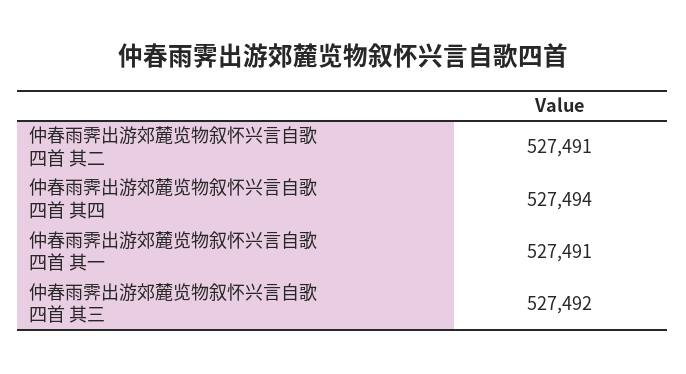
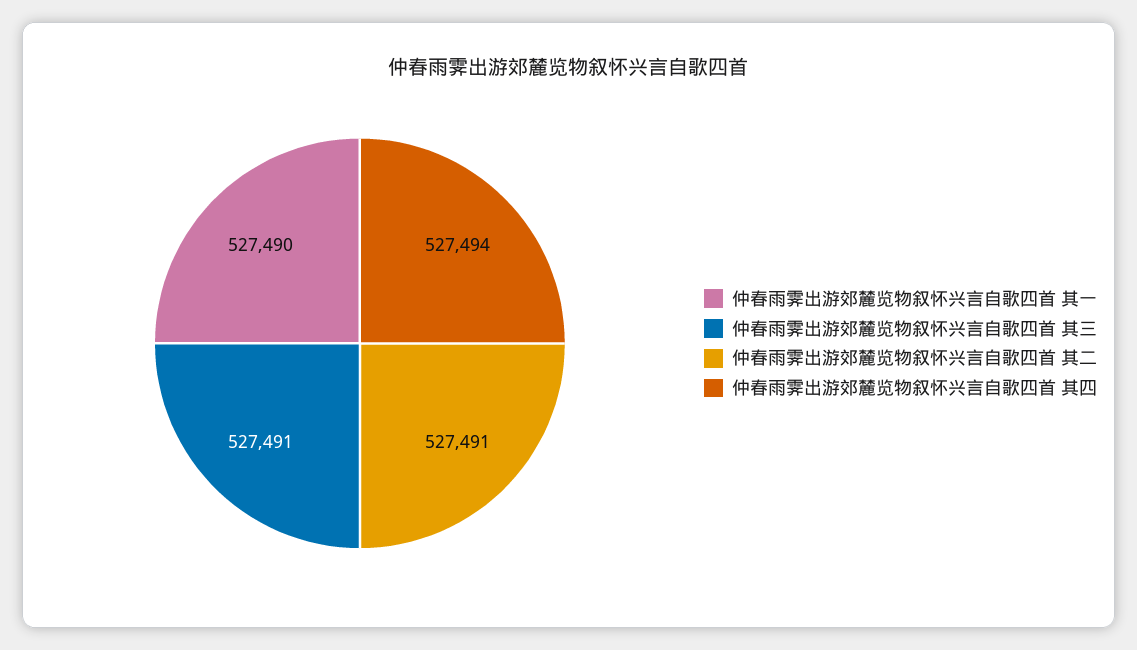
  {
    "仲春雨霁出游郊麓览物叙怀兴言自歌四首 其二": 527491,
    "仲春雨霁出游郊麓览物叙怀兴言自歌四首 其四": 527494,
-   "仲春雨霁出游郊麓览物叙怀兴言自歌四首 其一": 527491,
+   "仲春雨霁出游郊麓览物叙怀兴言自歌四首 其一": 527490,
-   "仲春雨霁出游郊麓览物叙怀兴言自歌四首 其三": 527492
+   "仲春雨霁出游郊麓览物叙怀兴言自歌四首 其三": 527491
  }

